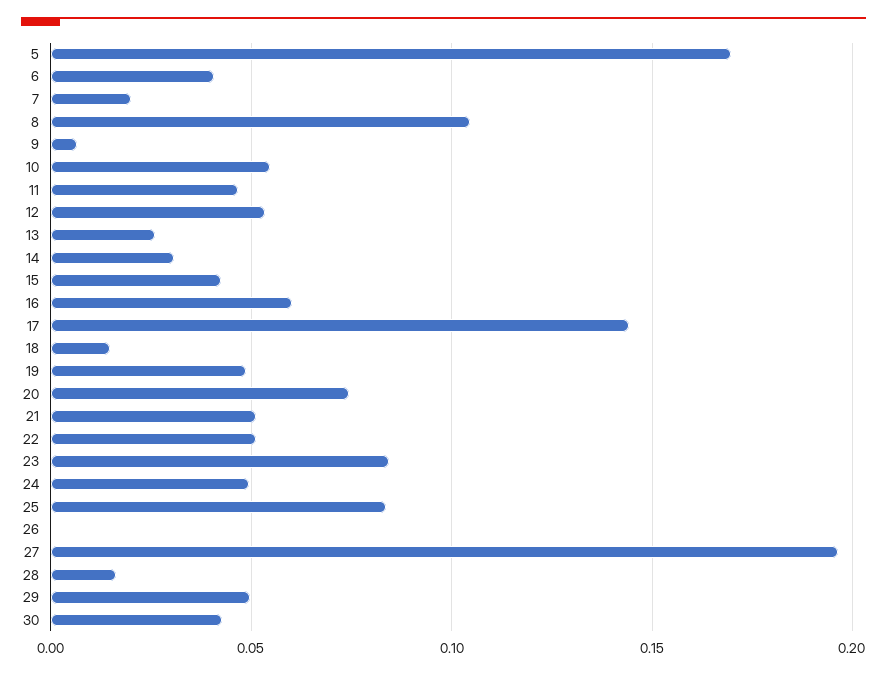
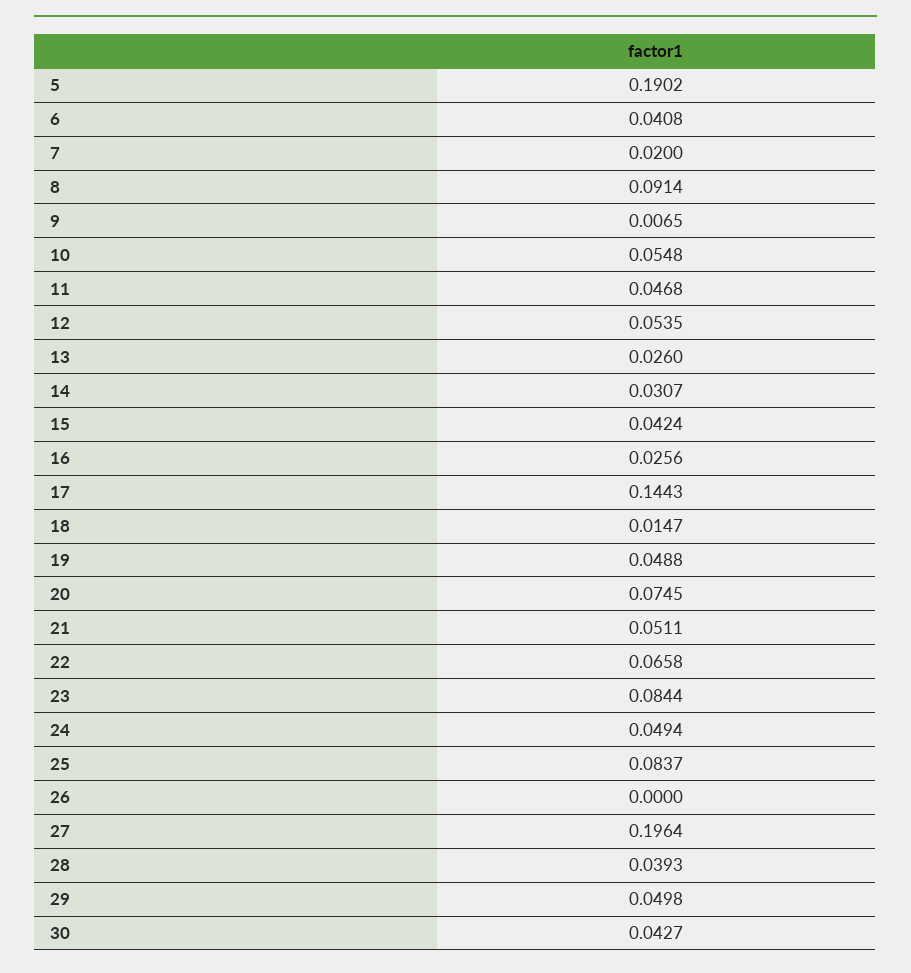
  {
-   "5": 0.17,
+   "5": 0.1902,
    "6": 0.0408,
    "7": 0.02,
-   "8": 0.105,
+   "8": 0.0914,
    "9": 0.0065,
    "10": 0.0548,
    "11": 0.0468,
    "12": 0.0535,
    "13": 0.026,
    "14": 0.0307,
    "15": 0.0424,
-   "16": 0.06,
+   "16": 0.0256,
    "17": 0.1443,
    "18": 0.0147,
    "19": 0.0488,
    "20": 0.0745,
    "21": 0.0511,
-   "22": 0.05,
+   "22": 0.0658,
    "23": 0.0844,
    "24": 0.0494,
    "25": 0.0837,
    "26": 0,
    "27": 0.1964,
-   "28": 0.015,
+   "28": 0.0393,
    "29": 0.0498,
    "30": 0.0427
  }

